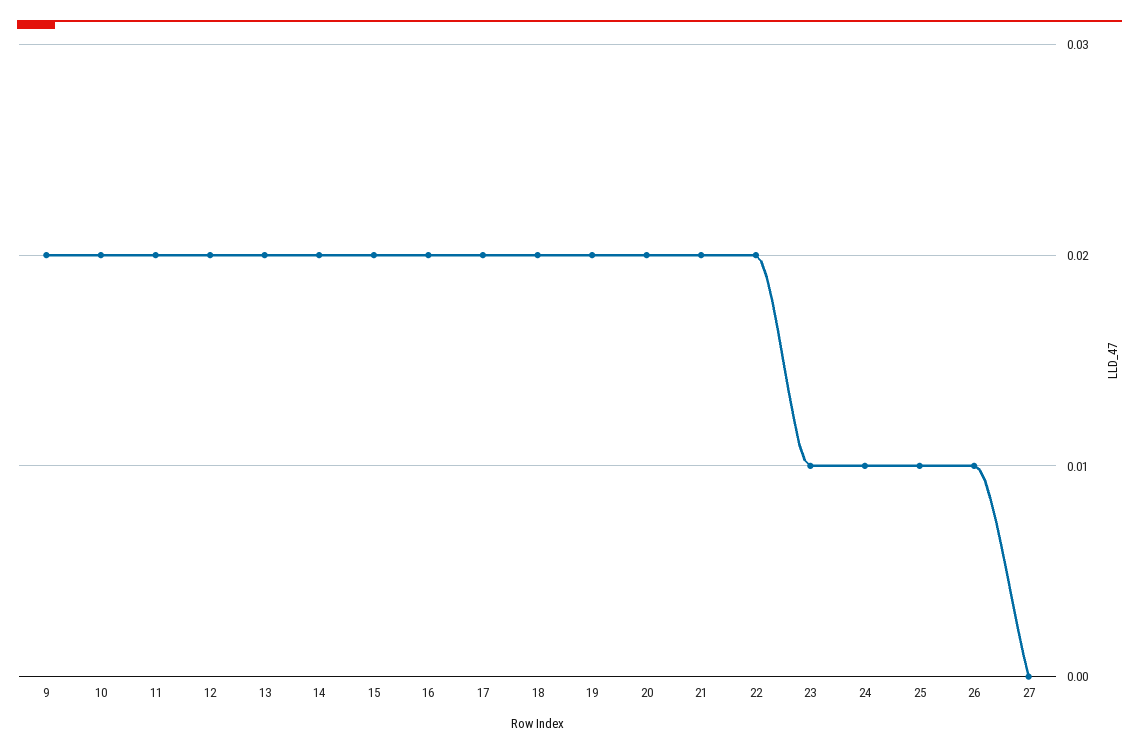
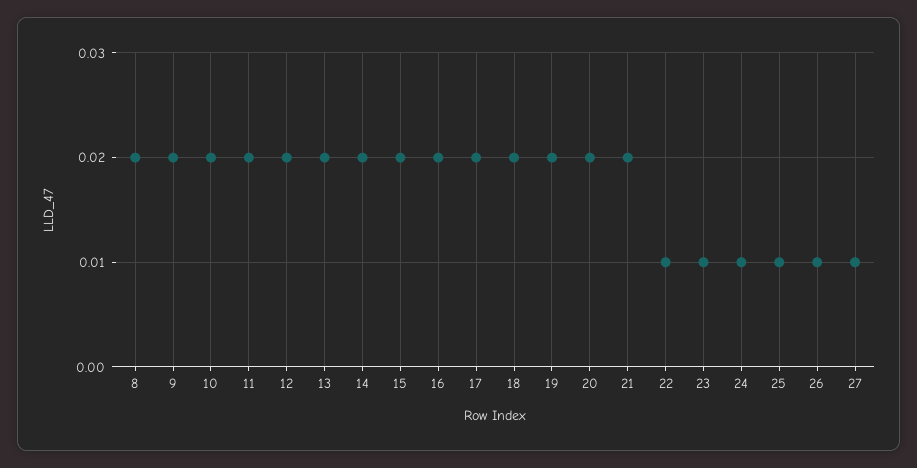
  {
    "9": 0.02,
    "10": 0.02,
    "11": 0.02,
    "12": 0.02,
    "13": 0.02,
    "14": 0.02,
    "15": 0.02,
    "16": 0.02,
    "17": 0.02,
    "18": 0.02,
    "19": 0.02,
    "20": 0.02,
    "21": 0.02,
-   "22": 0.02,
+   "22": 0.01,
    "23": 0.01,
    "24": 0.01,
    "25": 0.01,
    "26": 0.01,
-   "27": 0
+   "27": 0.01,
+   "8": 0.02
  }

